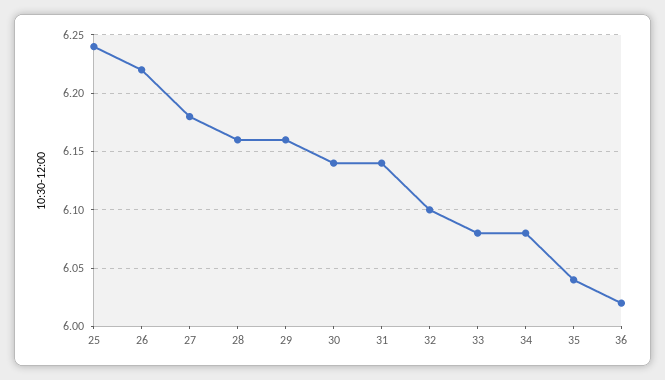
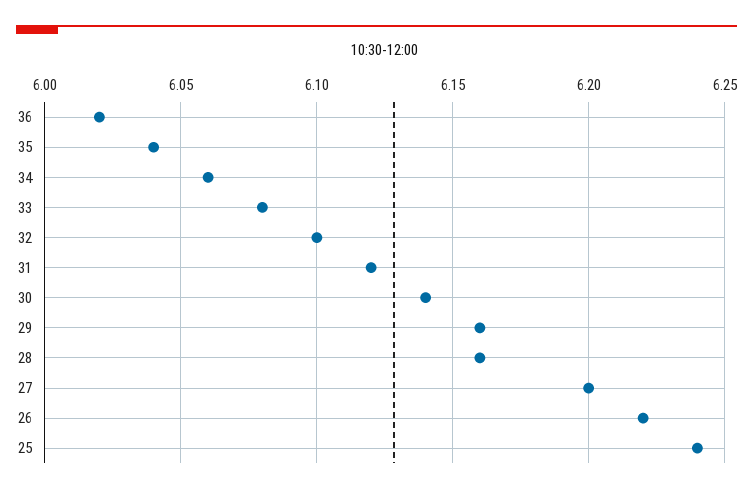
  {
    "25": 6.24,
    "26": 6.22,
-   "27": 6.18,
+   "27": 6.2,
    "28": 6.16,
    "29": 6.16,
    "30": 6.14,
-   "31": 6.14,
+   "31": 6.12,
    "32": 6.1,
    "33": 6.08,
-   "34": 6.08,
+   "34": 6.06,
    "35": 6.04,
    "36": 6.02
  }

